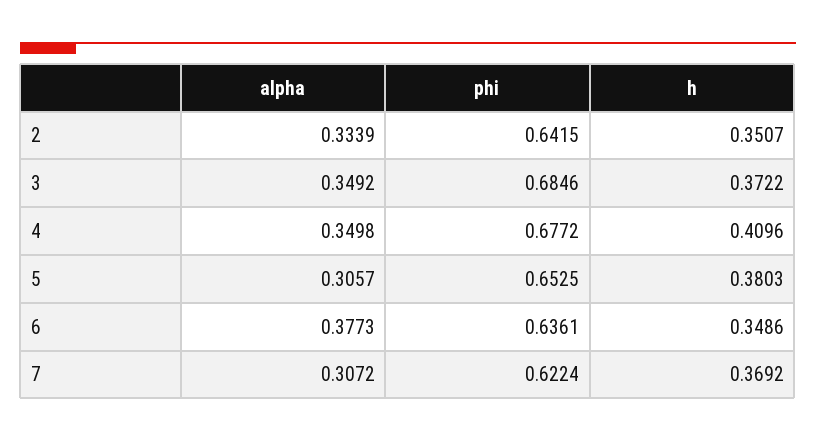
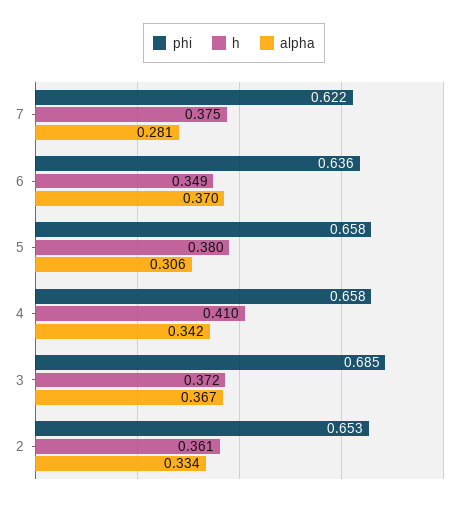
  {
    "alpha": {
      "2": 0.3339,
-     "3": 0.3492,
+     "3": 0.367,
-     "4": 0.3498,
+     "4": 0.342,
      "5": 0.3057,
-     "6": 0.3773,
+     "6": 0.37,
-     "7": 0.3072
+     "7": 0.281
    },
    "phi": {
-     "2": 0.6415,
+     "2": 0.653,
      "3": 0.6846,
-     "4": 0.6772,
+     "4": 0.658,
-     "5": 0.6525,
+     "5": 0.658,
      "6": 0.6361,
      "7": 0.6224
    },
    "h": {
-     "2": 0.3507,
+     "2": 0.361,
      "3": 0.3722,
      "4": 0.4096,
      "5": 0.3803,
      "6": 0.3486,
-     "7": 0.3692
+     "7": 0.375
    }
  }

